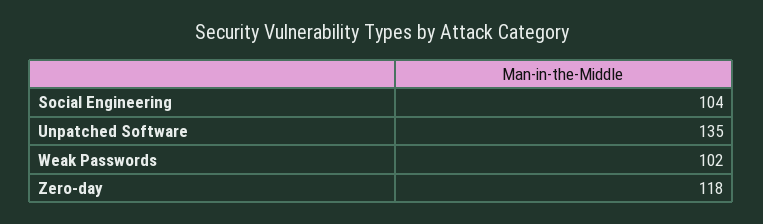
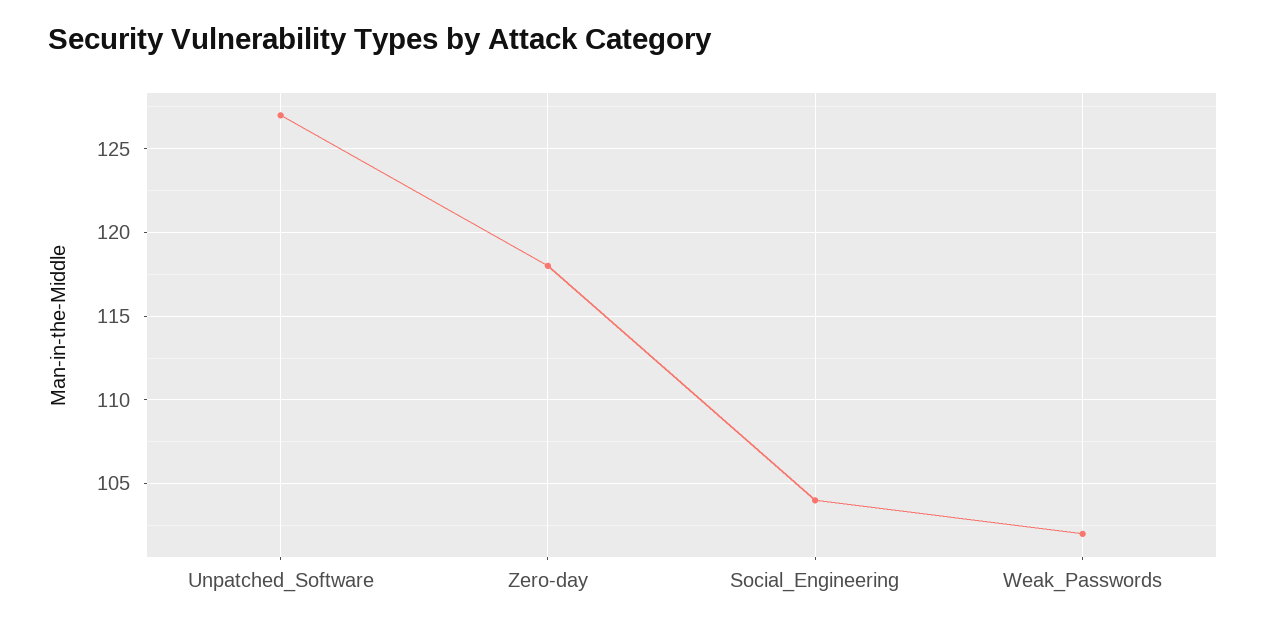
  {
    "Social Engineering": 104,
-   "Unpatched Software": 135,
+   "Unpatched Software": 127,
    "Weak Passwords": 102,
    "Zero-day": 118
  }

